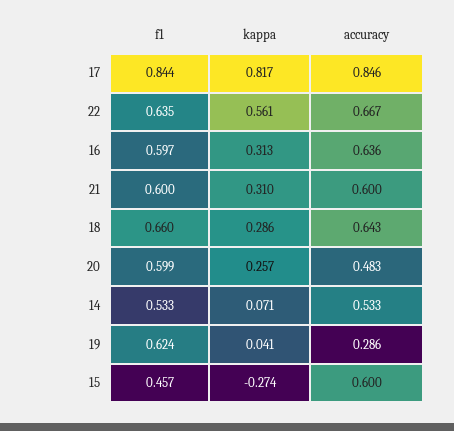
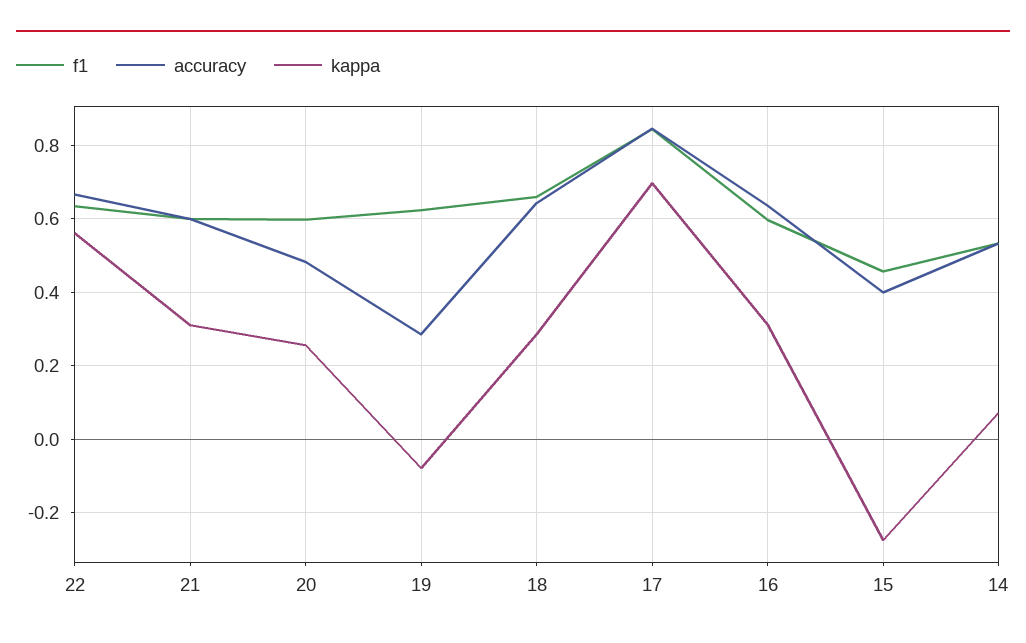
  {
    "f1": {
      "17": 0.844,
      "22": 0.635,
      "16": 0.597,
      "21": 0.6,
      "18": 0.66,
      "20": 0.599,
      "14": 0.533,
      "19": 0.624,
      "15": 0.457
    },
    "kappa": {
-     "17": 0.817,
+     "17": 0.7,
      "22": 0.561,
      "16": 0.313,
      "21": 0.31,
      "18": 0.286,
      "20": 0.257,
      "14": 0.071,
-     "19": 0.041,
+     "19": -0.08,
      "15": -0.274
    },
    "accuracy": {
      "17": 0.846,
      "22": 0.667,
      "16": 0.636,
      "21": 0.6,
      "18": 0.643,
      "20": 0.483,
      "14": 0.533,
      "19": 0.286,
-     "15": 0.6
+     "15": 0.4
    }
  }

